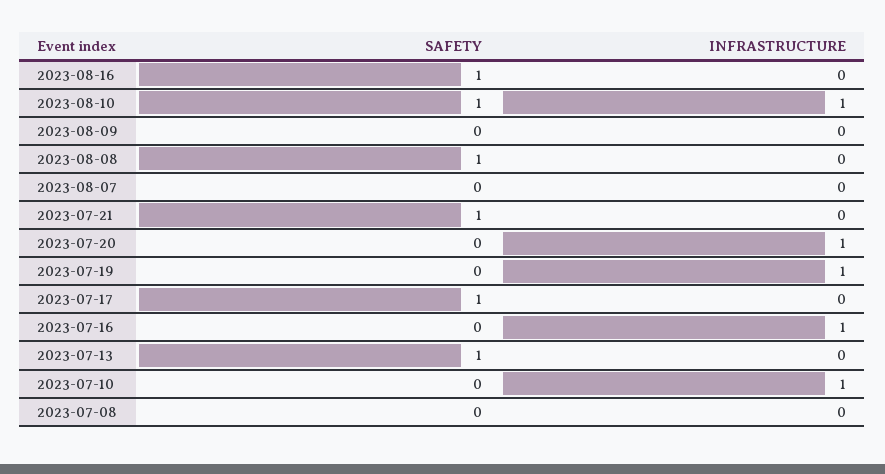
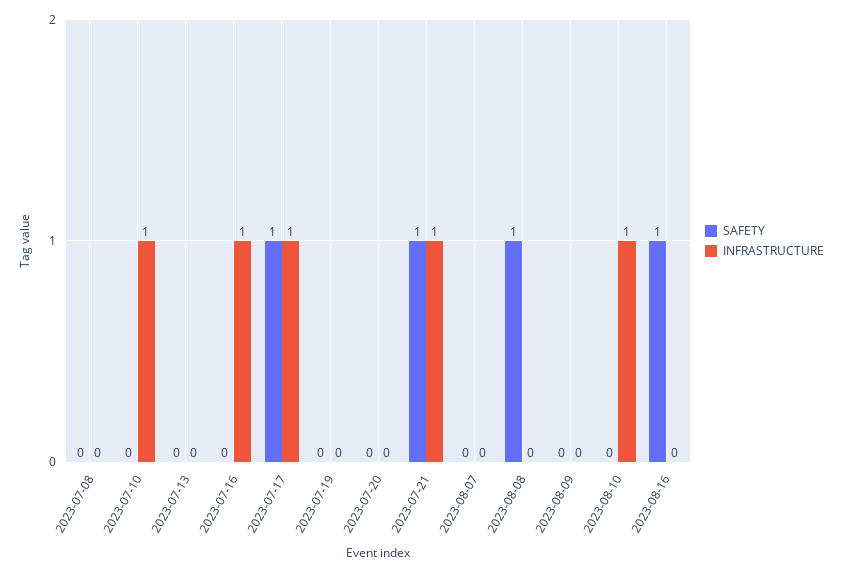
  {
    "SAFETY": {
      "2023-08-16": 1,
-     "2023-08-10": 1,
+     "2023-08-10": 0,
      "2023-08-09": 0,
      "2023-08-08": 1,
      "2023-08-07": 0,
      "2023-07-21": 1,
      "2023-07-20": 0,
      "2023-07-19": 0,
      "2023-07-17": 1,
      "2023-07-16": 0,
-     "2023-07-13": 1,
+     "2023-07-13": 0,
      "2023-07-10": 0,
      "2023-07-08": 0
    },
    "INFRASTRUCTURE": {
      "2023-08-16": 0,
      "2023-08-10": 1,
      "2023-08-09": 0,
      "2023-08-08": 0,
      "2023-08-07": 0,
-     "2023-07-21": 0,
+     "2023-07-21": 1,
-     "2023-07-20": 1,
+     "2023-07-20": 0,
-     "2023-07-19": 1,
+     "2023-07-19": 0,
-     "2023-07-17": 0,
+     "2023-07-17": 1,
      "2023-07-16": 1,
      "2023-07-13": 0,
      "2023-07-10": 1,
      "2023-07-08": 0
    }
  }

